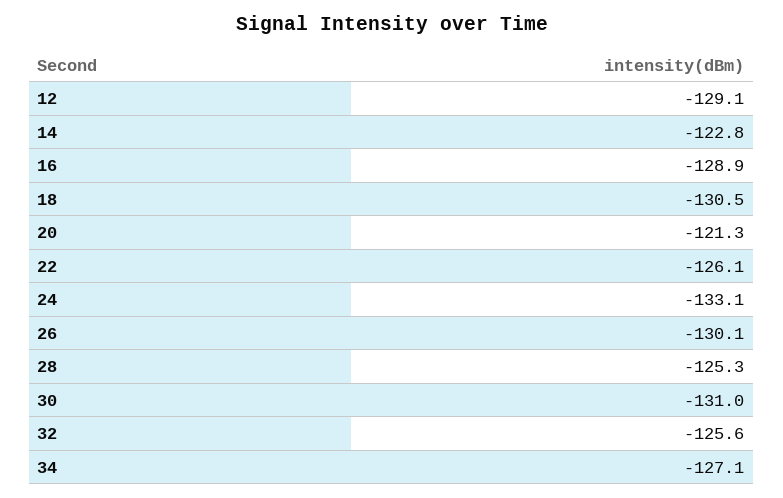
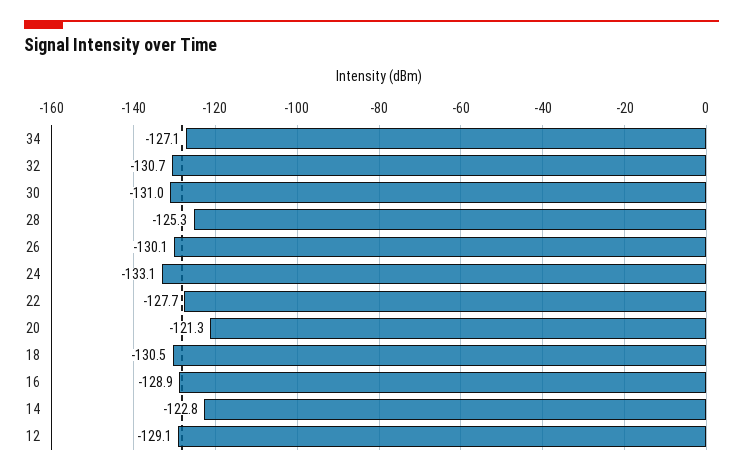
  {
    "12": -129.1,
    "14": -122.8,
    "16": -128.9,
    "18": -130.5,
    "20": -121.3,
-   "22": -126.1,
+   "22": -127.7,
    "24": -133.1,
    "26": -130.1,
    "28": -125.3,
    "30": -131,
-   "32": -125.6,
+   "32": -130.7,
    "34": -127.1
  }

